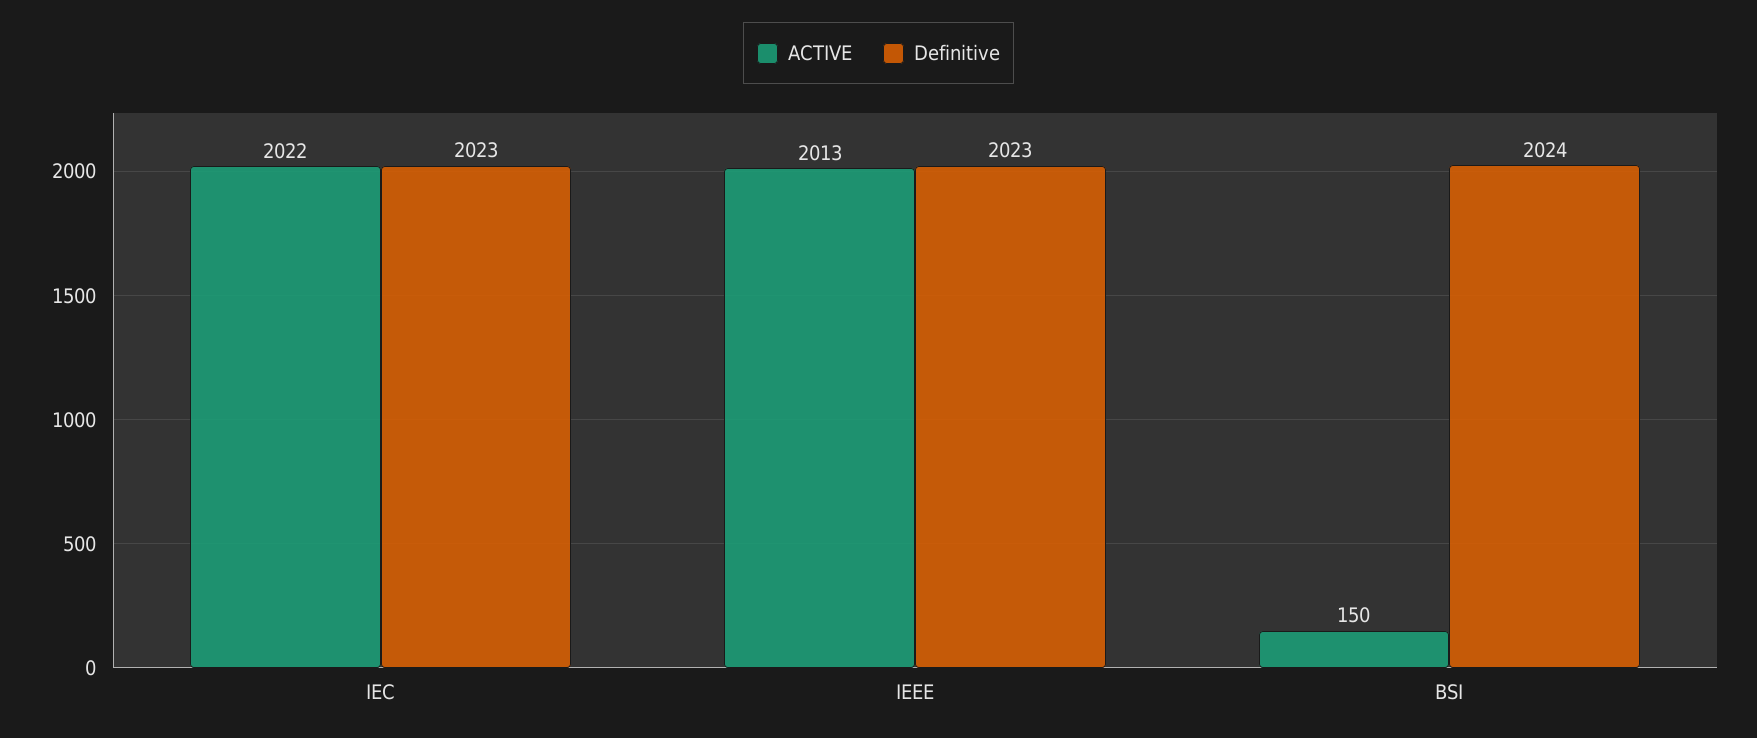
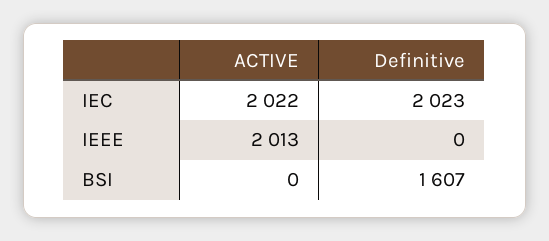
  {
    "ACTIVE": {
      "IEC": 2022,
      "IEEE": 2013,
-     "BSI": 150
+     "BSI": 0
    },
    "Definitive": {
      "IEC": 2023,
-     "IEEE": 2023,
+     "IEEE": 0,
-     "BSI": 2024
+     "BSI": 1607
    }
  }

